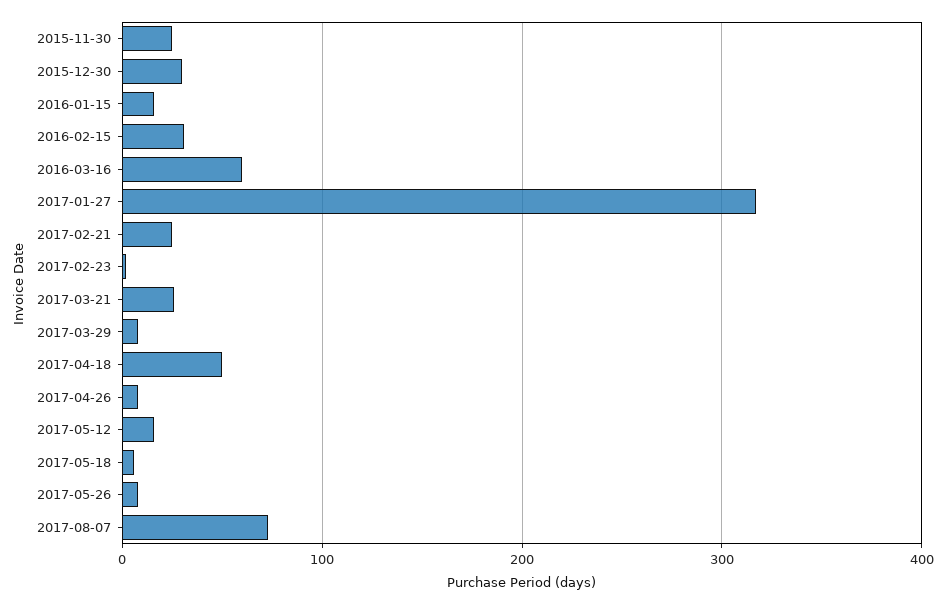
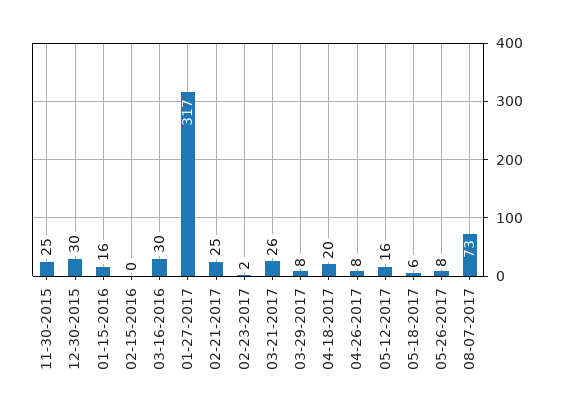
  {
    "2015-11-30": 25,
    "2015-12-30": 30,
    "2016-01-15": 16,
-   "2016-02-15": 30,
+   "2016-02-15": 0,
-   "2016-03-16": 60,
+   "2016-03-16": 30,
    "2017-01-27": 317,
    "2017-02-21": 25,
    "2017-02-23": 2,
    "2017-03-21": 26,
    "2017-03-29": 8,
-   "2017-04-18": 50,
+   "2017-04-18": 20,
    "2017-04-26": 8,
    "2017-05-12": 16,
    "2017-05-18": 6,
    "2017-05-26": 8,
    "2017-08-07": 73
  }

